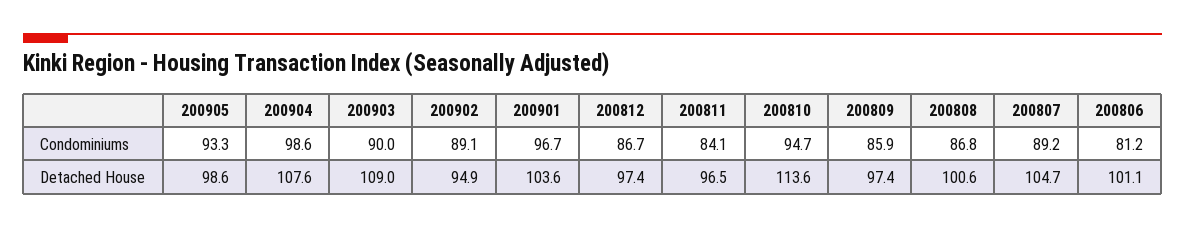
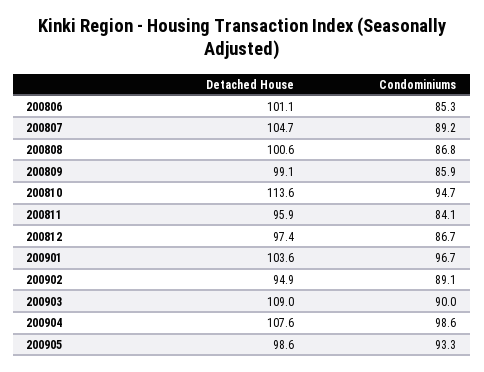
  {
    "200905": {
      "Condominiums": 93.3,
      "Detached House": 98.6
    },
    "200904": {
      "Condominiums": 98.6,
      "Detached House": 107.6
    },
    "200903": {
      "Condominiums": 90,
      "Detached House": 109
    },
    "200902": {
      "Condominiums": 89.1,
      "Detached House": 94.9
    },
    "200901": {
      "Condominiums": 96.7,
      "Detached House": 103.6
    },
    "200812": {
      "Condominiums": 86.7,
      "Detached House": 97.4
    },
    "200811": {
      "Condominiums": 84.1,
-     "Detached House": 96.5
+     "Detached House": 95.9
    },
    "200810": {
      "Condominiums": 94.7,
      "Detached House": 113.6
    },
    "200809": {
      "Condominiums": 85.9,
-     "Detached House": 97.4
+     "Detached House": 99.1
    },
    "200808": {
      "Condominiums": 86.8,
      "Detached House": 100.6
    },
    "200807": {
      "Condominiums": 89.2,
      "Detached House": 104.7
    },
    "200806": {
-     "Condominiums": 81.2,
+     "Condominiums": 85.3,
      "Detached House": 101.1
    }
  }

